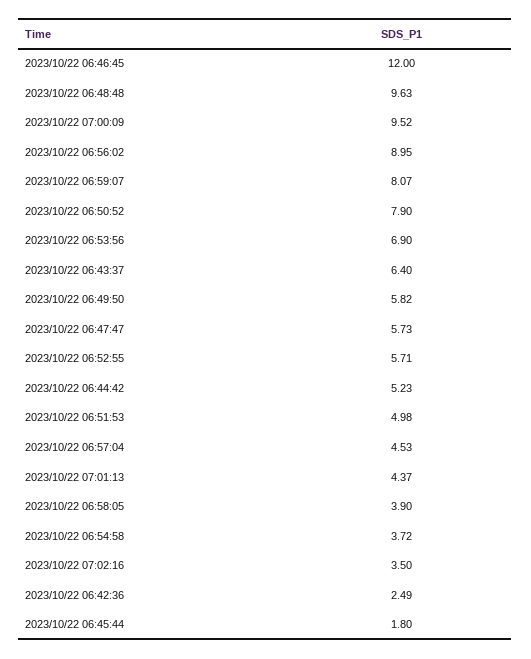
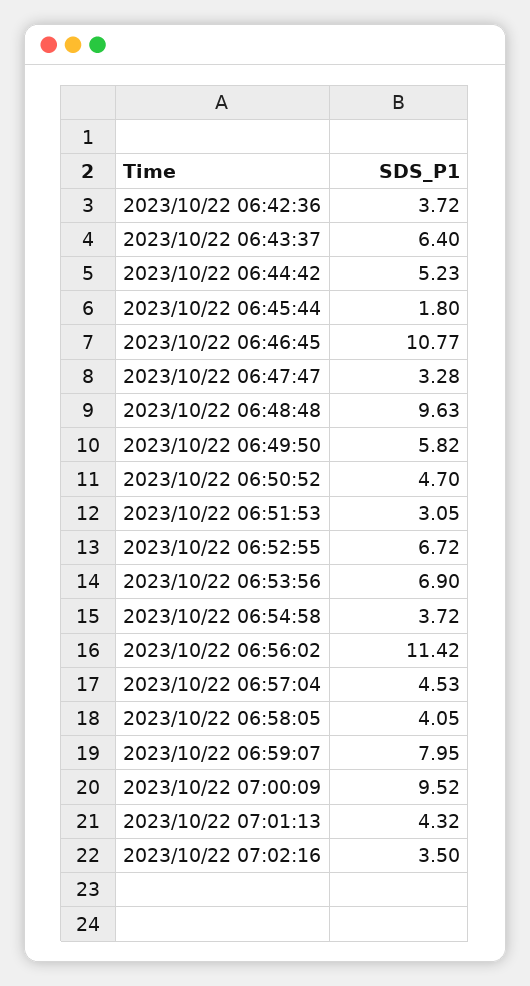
  {
-   "2023/10/22 06:46:45": 12,
+   "2023/10/22 06:46:45": 10.77,
    "2023/10/22 06:48:48": 9.63,
    "2023/10/22 07:00:09": 9.52,
-   "2023/10/22 06:56:02": 8.95,
+   "2023/10/22 06:56:02": 11.42,
-   "2023/10/22 06:59:07": 8.07,
+   "2023/10/22 06:59:07": 7.95,
-   "2023/10/22 06:50:52": 7.9,
+   "2023/10/22 06:50:52": 4.7,
    "2023/10/22 06:53:56": 6.9,
    "2023/10/22 06:43:37": 6.4,
    "2023/10/22 06:49:50": 5.82,
-   "2023/10/22 06:47:47": 5.73,
+   "2023/10/22 06:47:47": 3.28,
-   "2023/10/22 06:52:55": 5.71,
+   "2023/10/22 06:52:55": 6.72,
    "2023/10/22 06:44:42": 5.23,
-   "2023/10/22 06:51:53": 4.98,
+   "2023/10/22 06:51:53": 3.05,
    "2023/10/22 06:57:04": 4.53,
-   "2023/10/22 07:01:13": 4.37,
+   "2023/10/22 07:01:13": 4.32,
-   "2023/10/22 06:58:05": 3.9,
+   "2023/10/22 06:58:05": 4.05,
    "2023/10/22 06:54:58": 3.72,
    "2023/10/22 07:02:16": 3.5,
-   "2023/10/22 06:42:36": 2.49,
+   "2023/10/22 06:42:36": 3.72,
    "2023/10/22 06:45:44": 1.8
  }

